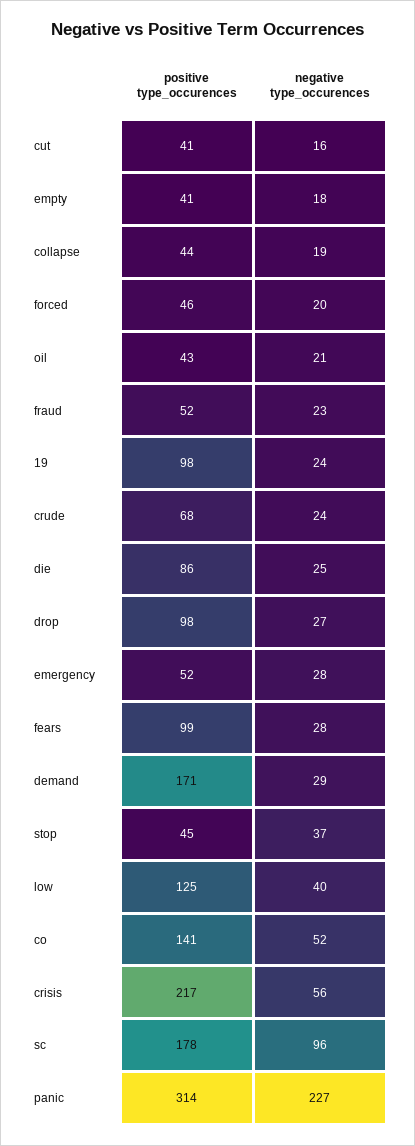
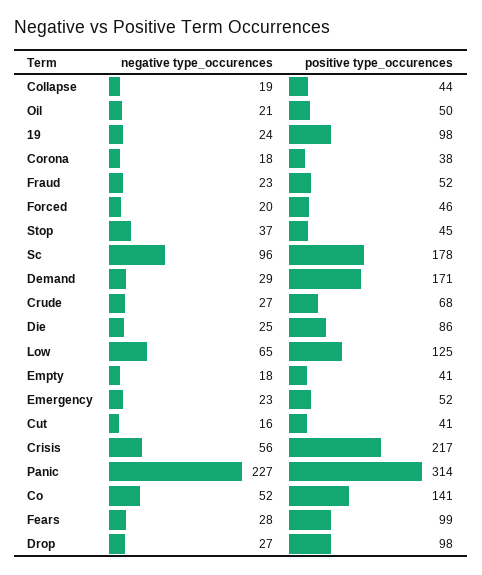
  {
    "positive type_occurences": {
      "cut": 41,
      "empty": 41,
      "collapse": 44,
      "forced": 46,
-     "oil": 43,
+     "oil": 50,
      "fraud": 52,
      "19": 98,
      "crude": 68,
      "die": 86,
      "drop": 98,
      "emergency": 52,
      "fears": 99,
      "demand": 171,
      "stop": 45,
      "low": 125,
      "co": 141,
      "crisis": 217,
      "sc": 178,
-     "panic": 314
+     "panic": 314,
+     "Corona": 38
    },
    "negative type_occurences": {
      "cut": 16,
      "empty": 18,
      "collapse": 19,
      "forced": 20,
      "oil": 21,
      "fraud": 23,
      "19": 24,
-     "crude": 24,
+     "crude": 27,
      "die": 25,
      "drop": 27,
-     "emergency": 28,
+     "emergency": 23,
      "fears": 28,
      "demand": 29,
      "stop": 37,
-     "low": 40,
+     "low": 65,
      "co": 52,
      "crisis": 56,
      "sc": 96,
-     "panic": 227
+     "panic": 227,
+     "Corona": 18
    }
  }

